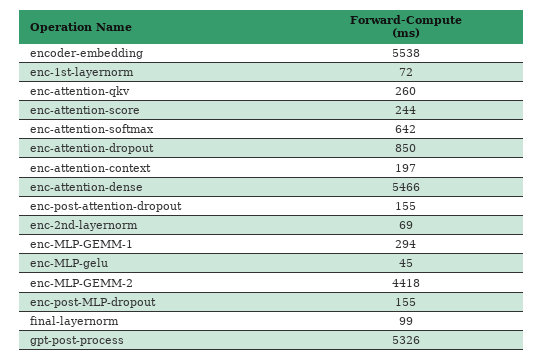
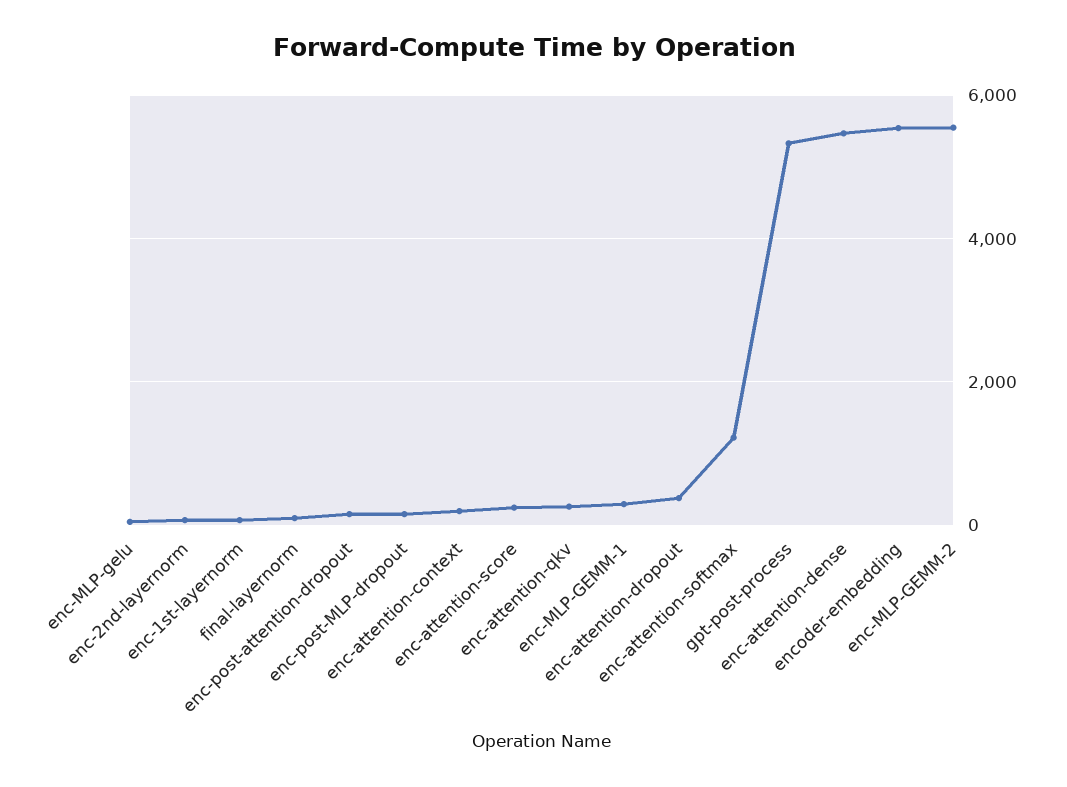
  {
    "encoder-embedding": 5538,
    "enc-1st-layernorm": 72,
    "enc-attention-qkv": 260,
    "enc-attention-score": 244,
-   "enc-attention-softmax": 642,
+   "enc-attention-softmax": 1200,
-   "enc-attention-dropout": 850,
+   "enc-attention-dropout": 400,
    "enc-attention-context": 197,
    "enc-attention-dense": 5466,
    "enc-post-attention-dropout": 155,
    "enc-2nd-layernorm": 69,
    "enc-MLP-GEMM-1": 294,
    "enc-MLP-gelu": 45,
-   "enc-MLP-GEMM-2": 4418,
+   "enc-MLP-GEMM-2": 5600,
    "enc-post-MLP-dropout": 155,
    "final-layernorm": 99,
    "gpt-post-process": 5326
  }

